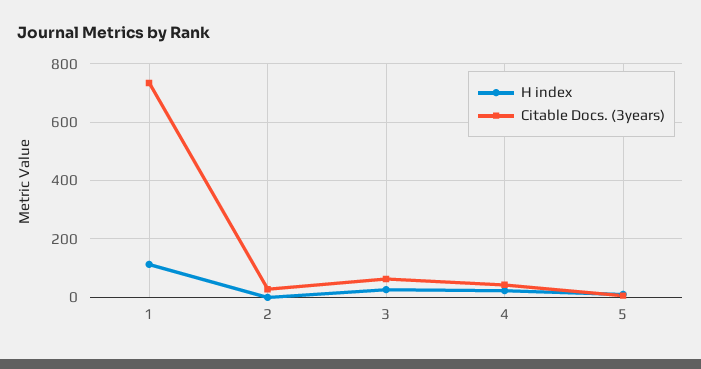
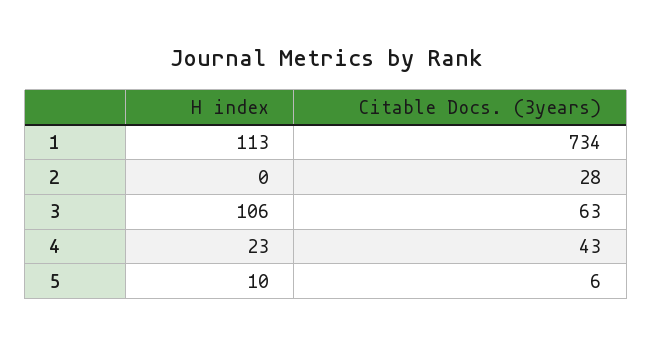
  {
    "H index": {
      "1": 113,
      "2": 0,
-     "3": 25,
+     "3": 106,
      "4": 23,
      "5": 10
    },
    "Citable Docs. (3years)": {
      "1": 734,
      "2": 28,
      "3": 63,
      "4": 43,
      "5": 6
    }
  }

